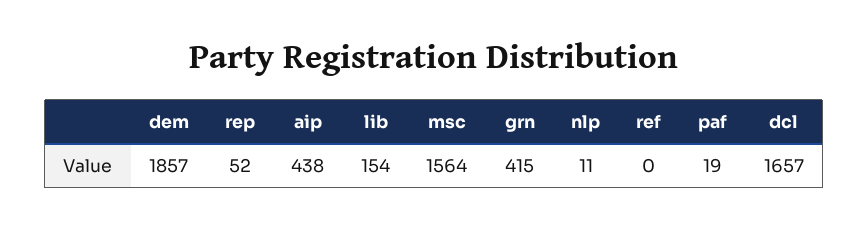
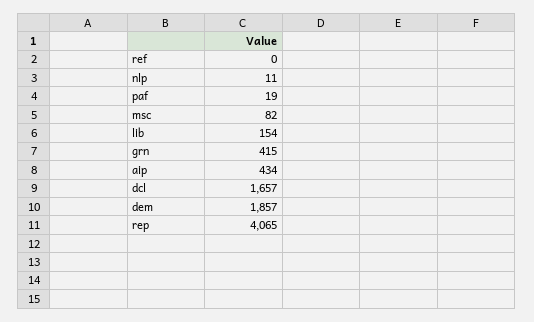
  {
    "dem": 1857,
-   "rep": 52,
+   "rep": 4065,
-   "aip": 438,
+   "aip": 434,
    "lib": 154,
-   "msc": 1564,
+   "msc": 82,
    "grn": 415,
    "nlp": 11,
    "ref": 0,
    "paf": 19,
    "dcl": 1657
  }

